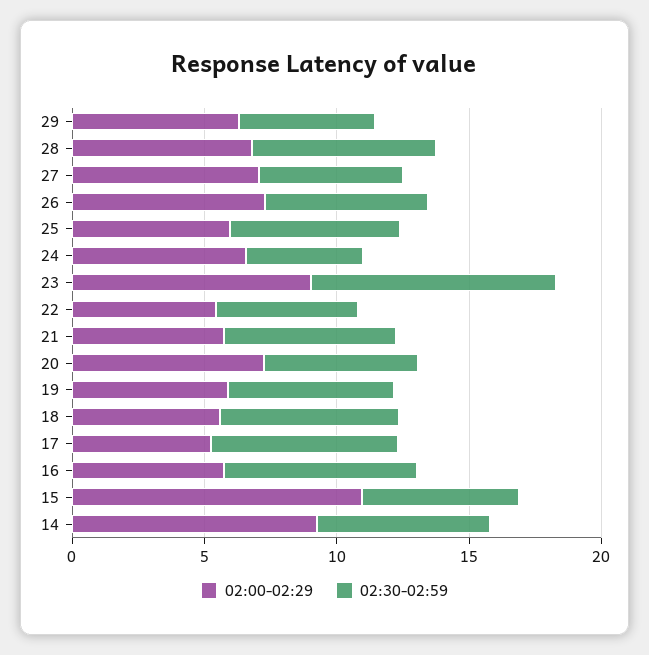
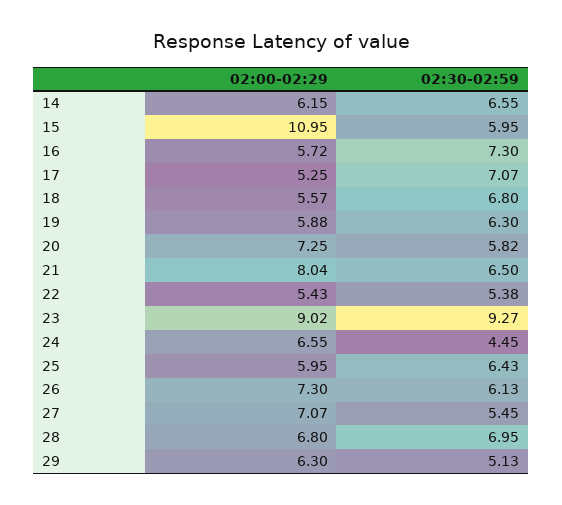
  {
    "02:00-02:29": {
      "29": 6.3,
      "28": 6.8,
      "27": 7.07,
      "26": 7.3,
      "25": 5.95,
      "24": 6.55,
      "23": 9.02,
      "22": 5.43,
-     "21": 6,
+     "21": 8.04,
      "20": 7.25,
      "19": 5.88,
      "18": 5.57,
      "17": 5.25,
      "16": 5.72,
      "15": 10.95,
-     "14": 9
+     "14": 6.15
    },
    "02:30-02:59": {
      "29": 5.13,
      "28": 6.95,
      "27": 5.45,
      "26": 6.13,
      "25": 6.43,
      "24": 4.45,
      "23": 9.27,
      "22": 5.38,
      "21": 6.5,
      "20": 5.82,
      "19": 6.3,
      "18": 6.8,
      "17": 7.07,
      "16": 7.3,
      "15": 5.95,
      "14": 6.55
    }
  }

